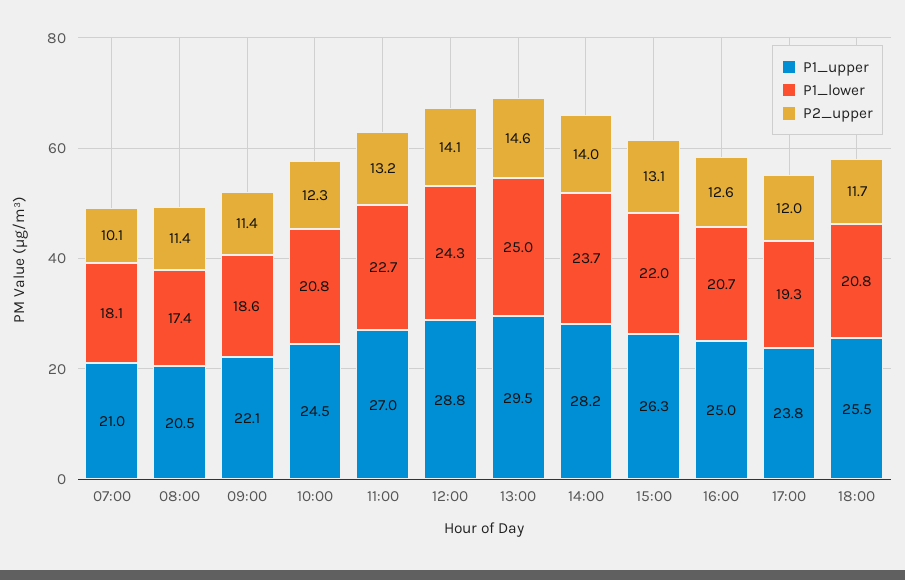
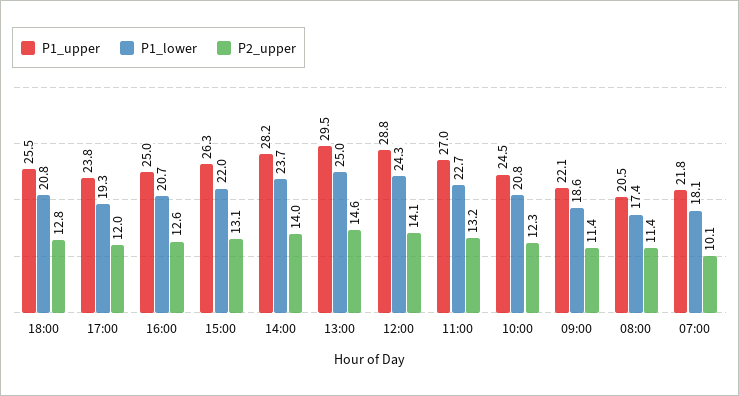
  {
    "P1_upper": {
-     "07:00": 21,
+     "07:00": 21.8,
      "08:00": 20.5,
      "09:00": 22.1,
      "10:00": 24.5,
      "11:00": 27,
      "12:00": 28.8,
      "13:00": 29.5,
      "14:00": 28.2,
      "15:00": 26.3,
      "16:00": 25,
      "17:00": 23.8,
      "18:00": 25.5
    },
    "P1_lower": {
      "07:00": 18.1,
      "08:00": 17.4,
      "09:00": 18.6,
      "10:00": 20.8,
      "11:00": 22.7,
      "12:00": 24.3,
      "13:00": 25,
      "14:00": 23.7,
      "15:00": 22,
      "16:00": 20.7,
      "17:00": 19.3,
      "18:00": 20.8
    },
    "P2_upper": {
      "07:00": 10.1,
      "08:00": 11.4,
      "09:00": 11.4,
      "10:00": 12.3,
      "11:00": 13.2,
      "12:00": 14.1,
      "13:00": 14.6,
      "14:00": 14,
      "15:00": 13.1,
      "16:00": 12.6,
      "17:00": 12,
-     "18:00": 11.7
+     "18:00": 12.8
    }
  }

